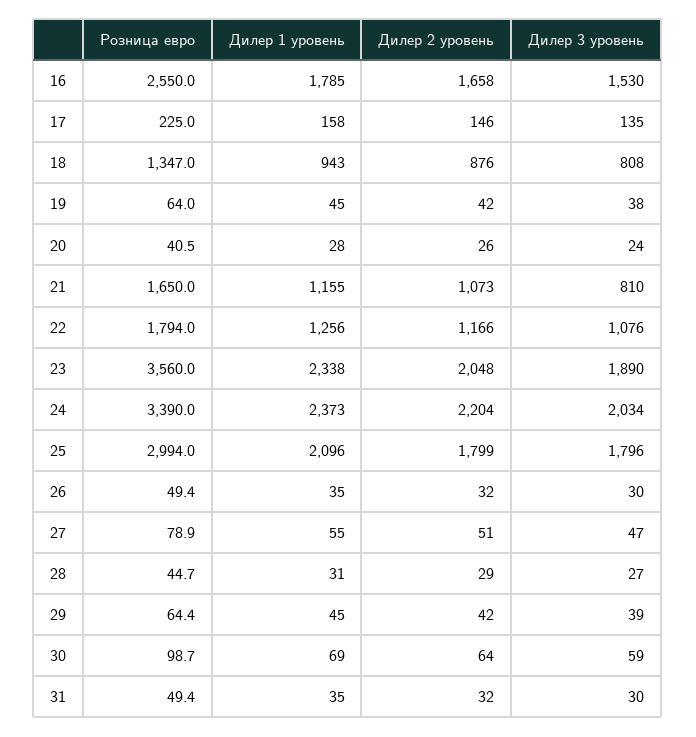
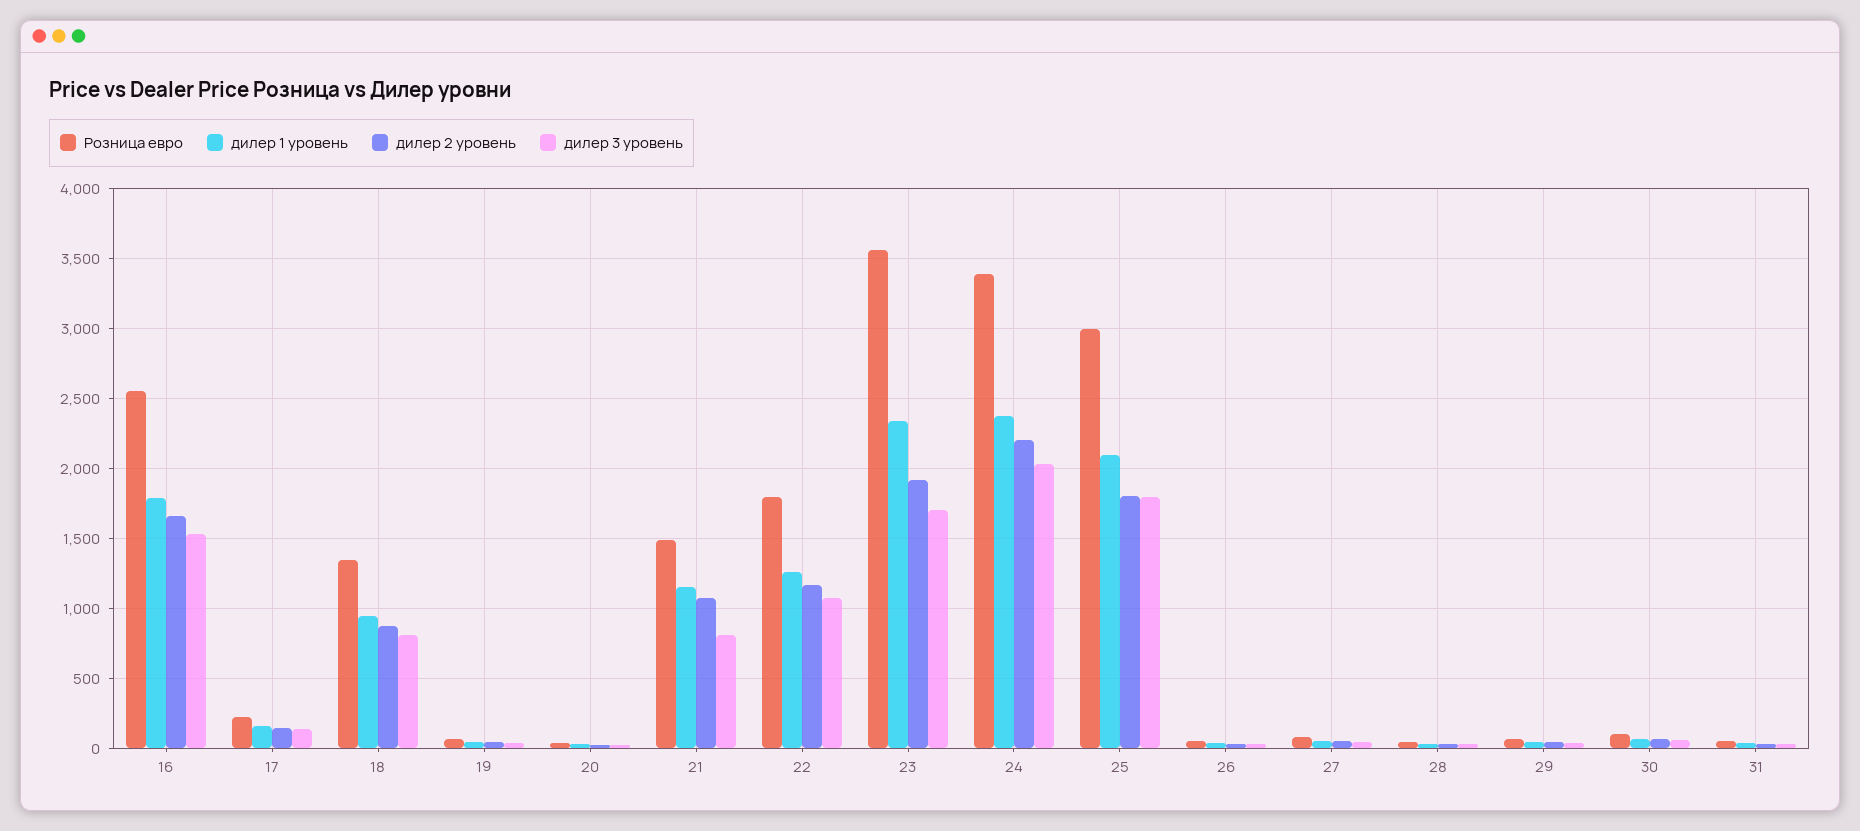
  {
    "Розница евро": {
      "16": 2550,
      "17": 225,
      "18": 1347,
      "19": 64,
      "20": 40.5,
-     "21": 1650,
+     "21": 1500,
      "22": 1794,
      "23": 3560,
      "24": 3390,
      "25": 2994,
      "26": 49.4,
      "27": 78.9,
      "28": 44.7,
      "29": 64.4,
      "30": 98.7,
      "31": 49.4
    },
    "Дилер 1 уровень": {
      "16": 1785,
      "17": 158,
      "18": 943,
      "19": 45,
      "20": 28,
      "21": 1155,
      "22": 1256,
      "23": 2338,
      "24": 2373,
      "25": 2096,
      "26": 35,
      "27": 55,
      "28": 31,
      "29": 45,
      "30": 69,
      "31": 35
    },
    "Дилер 2 уровень": {
      "16": 1658,
      "17": 146,
      "18": 876,
      "19": 42,
      "20": 26,
      "21": 1073,
      "22": 1166,
-     "23": 2048,
+     "23": 1900,
      "24": 2204,
      "25": 1799,
      "26": 32,
      "27": 51,
      "28": 29,
      "29": 42,
      "30": 64,
      "31": 32
    },
    "Дилер 3 уровень": {
      "16": 1530,
      "17": 135,
      "18": 808,
      "19": 38,
      "20": 24,
      "21": 810,
      "22": 1076,
-     "23": 1890,
+     "23": 1700,
      "24": 2034,
      "25": 1796,
      "26": 30,
      "27": 47,
      "28": 27,
      "29": 39,
      "30": 59,
      "31": 30
    }
  }

